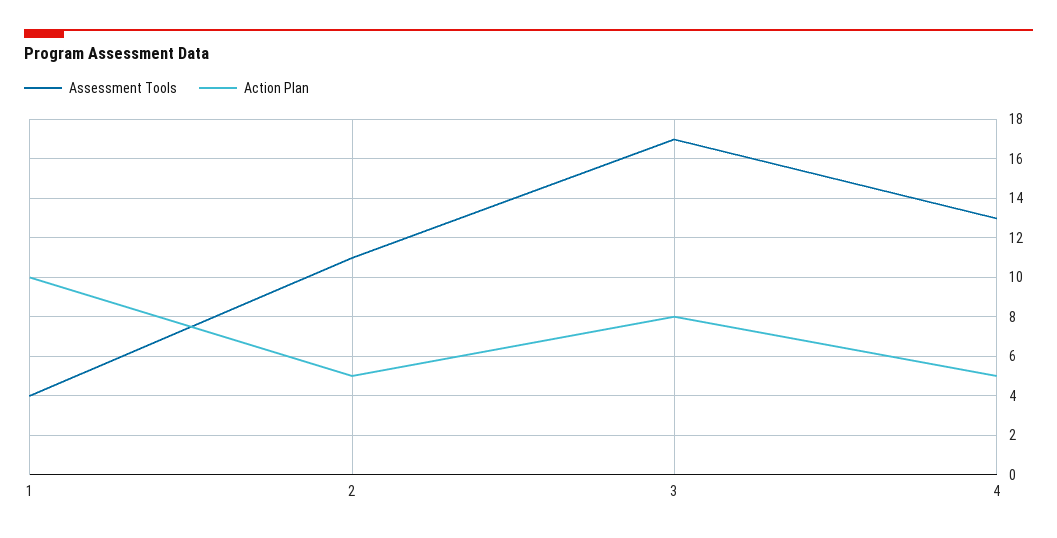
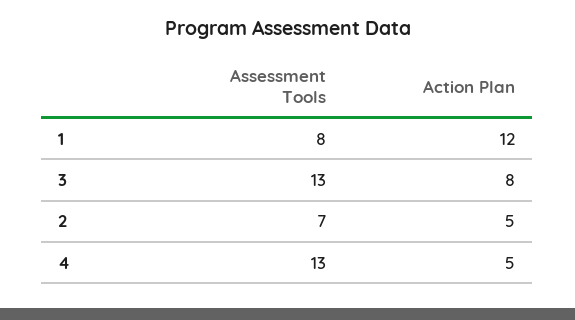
  {
    "Assessment Tools": {
-     "1": 4,
+     "1": 8,
-     "2": 11,
+     "2": 7,
-     "3": 17,
+     "3": 13,
      "4": 13
    },
    "Action Plan": {
-     "1": 10,
+     "1": 12,
      "2": 5,
      "3": 8,
      "4": 5
    }
  }

